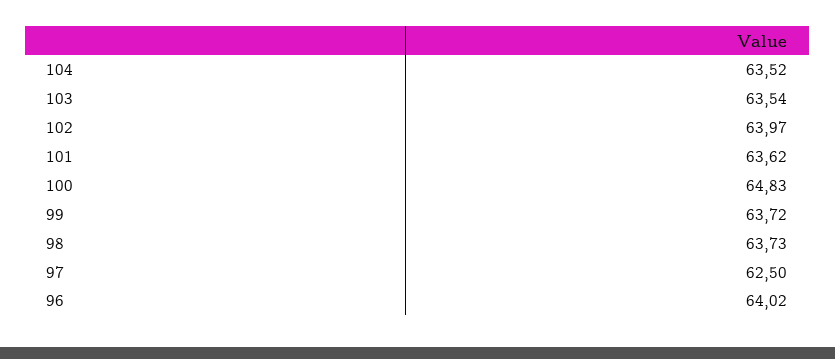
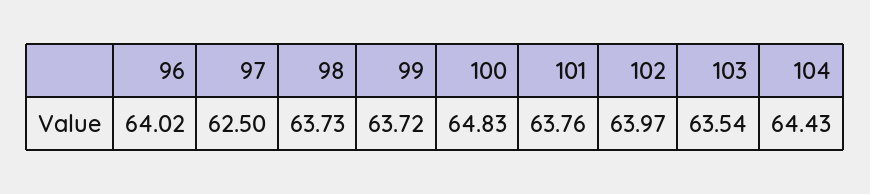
  {
-   "104": 63.52,
+   "104": 64.43,
    "103": 63.54,
    "102": 63.97,
-   "101": 63.62,
+   "101": 63.76,
    "100": 64.83,
    "99": 63.72,
    "98": 63.73,
    "97": 62.5,
    "96": 64.02
  }

